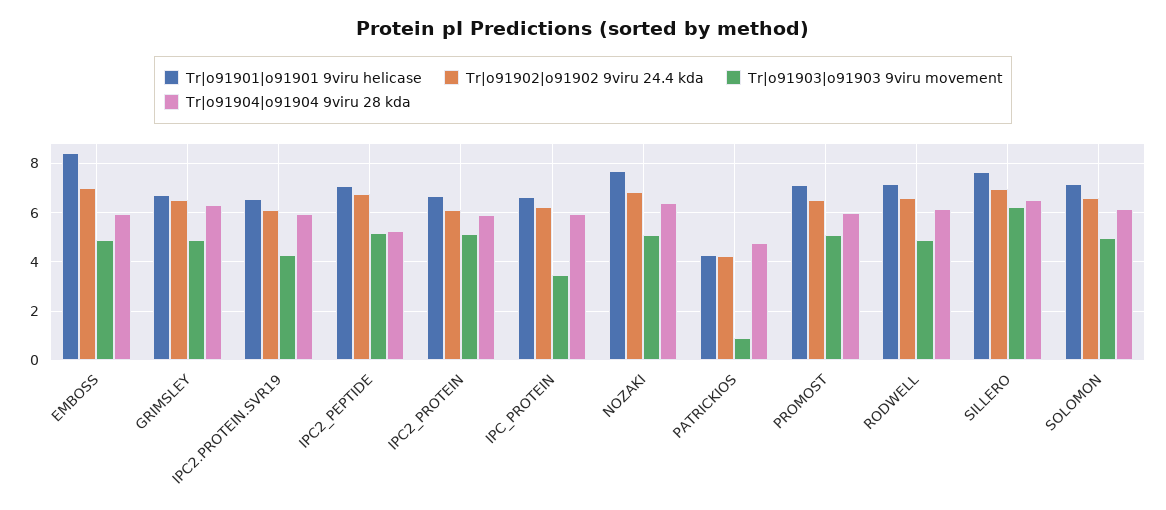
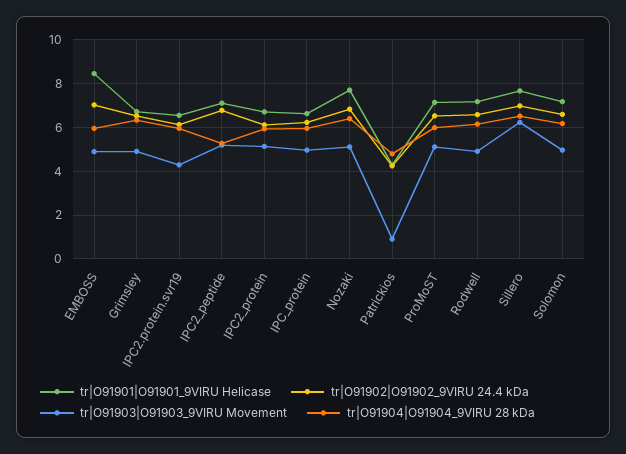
  {
    "Tr|o91901|o91901 9viru helicase": {
      "EMBOSS": 8.5,
      "GRIMSLEY": 6.75,
      "IPC2.PROTEIN.SVR19": 6.5,
      "IPC2_PEPTIDE": 7,
      "IPC2_PROTEIN": 6.75,
      "IPC_PROTEIN": 6.5,
      "NOZAKI": 7.75,
      "PATRICKIOS": 4.25,
      "PROMOST": 7.25,
      "RODWELL": 7.25,
      "SILLERO": 7.75,
      "SOLOMON": 7.25
    },
    "Tr|o91902|o91902 9viru 24.4 kda": {
      "EMBOSS": 7,
      "GRIMSLEY": 6.5,
      "IPC2.PROTEIN.SVR19": 6,
      "IPC2_PEPTIDE": 6.75,
      "IPC2_PROTEIN": 6,
      "IPC_PROTEIN": 6.25,
      "NOZAKI": 6.75,
      "PATRICKIOS": 4.25,
      "PROMOST": 6.5,
      "RODWELL": 6.5,
      "SILLERO": 7,
      "SOLOMON": 6.5
    },
    "Tr|o91903|o91903 9viru movement": {
      "EMBOSS": 5,
      "GRIMSLEY": 5,
      "IPC2.PROTEIN.SVR19": 4.25,
      "IPC2_PEPTIDE": 5.25,
      "IPC2_PROTEIN": 5.25,
-     "IPC_PROTEIN": 3.5,
+     "IPC_PROTEIN": 5,
      "NOZAKI": 5,
      "PATRICKIOS": 1,
      "PROMOST": 5,
      "RODWELL": 5,
      "SILLERO": 6.25,
      "SOLOMON": 5
    },
    "Tr|o91904|o91904 9viru 28 kda": {
      "EMBOSS": 6,
      "GRIMSLEY": 6.25,
      "IPC2.PROTEIN.SVR19": 6,
      "IPC2_PEPTIDE": 5.25,
      "IPC2_PROTEIN": 6,
      "IPC_PROTEIN": 6,
      "NOZAKI": 6.5,
      "PATRICKIOS": 4.75,
      "PROMOST": 6,
      "RODWELL": 6.25,
      "SILLERO": 6.5,
      "SOLOMON": 6.25
    }
  }

